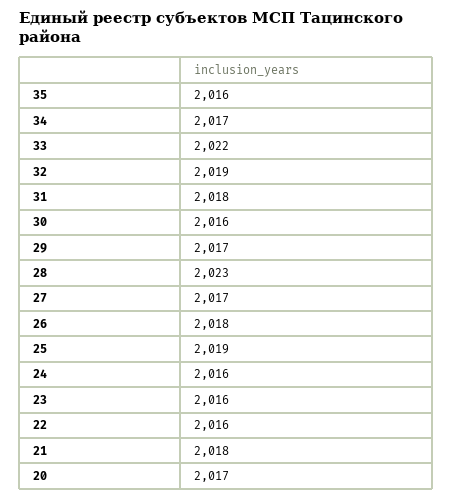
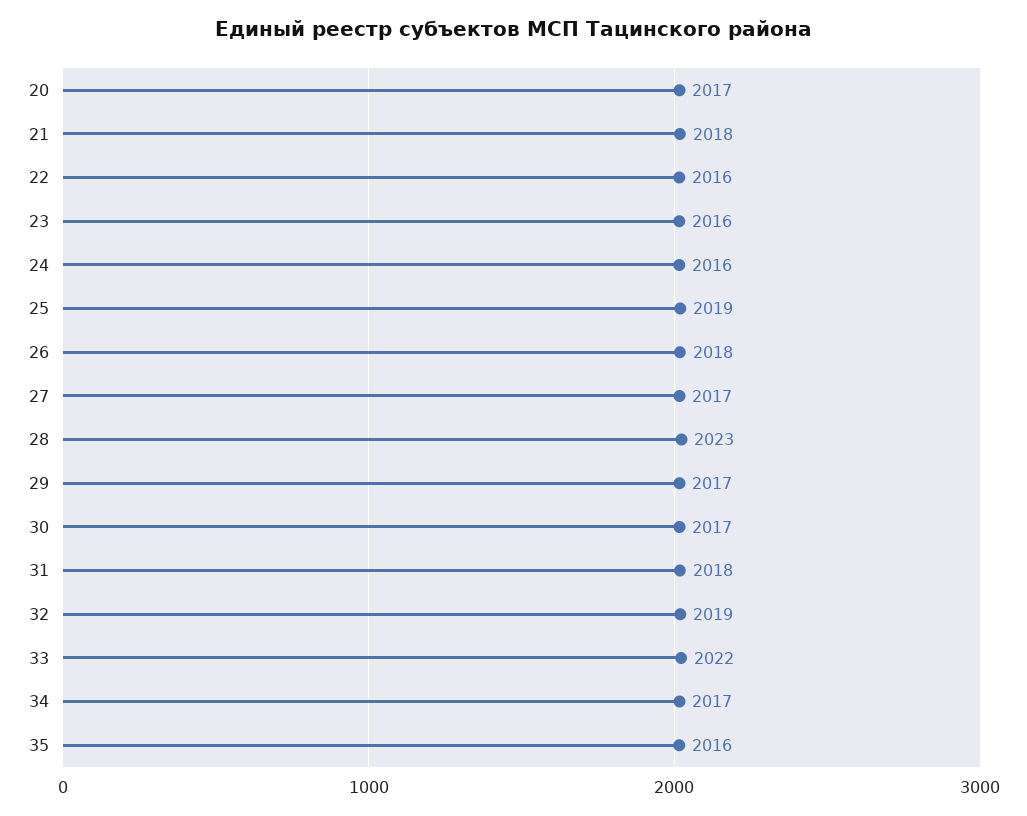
  {
    "35": 2016,
    "34": 2017,
    "33": 2022,
    "32": 2019,
    "31": 2018,
-   "30": 2016,
+   "30": 2017,
    "29": 2017,
    "28": 2023,
    "27": 2017,
    "26": 2018,
    "25": 2019,
    "24": 2016,
    "23": 2016,
    "22": 2016,
    "21": 2018,
    "20": 2017
  }

